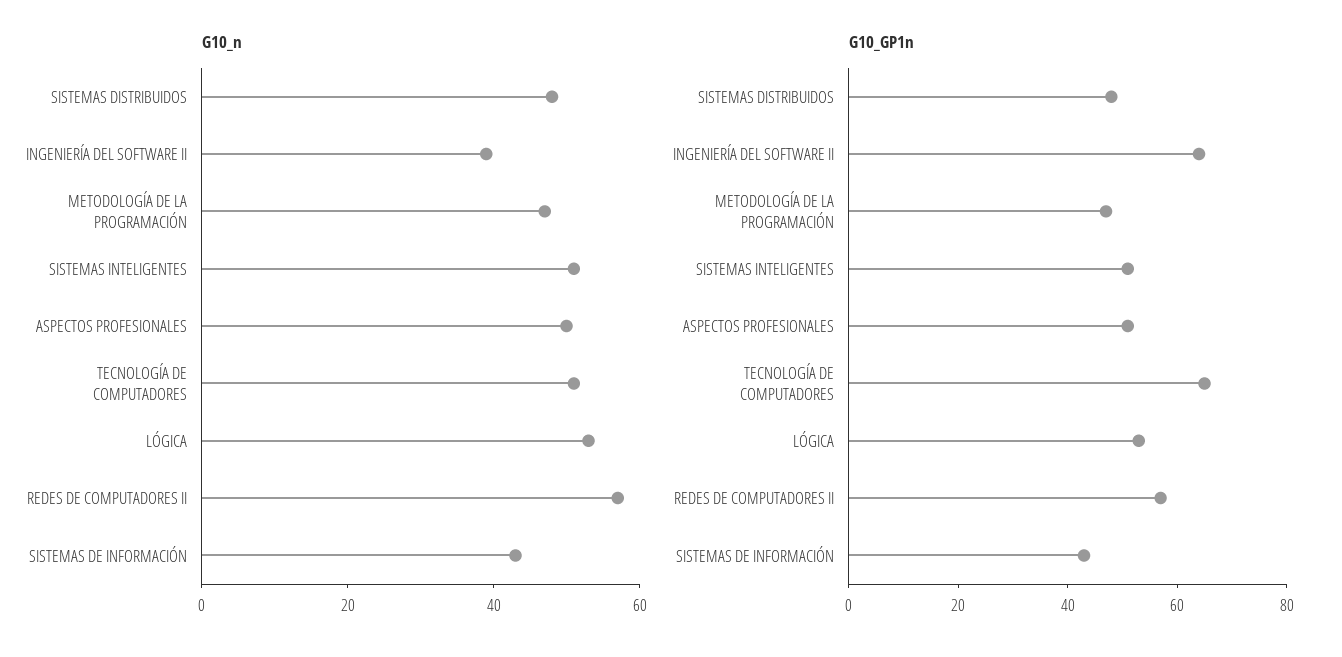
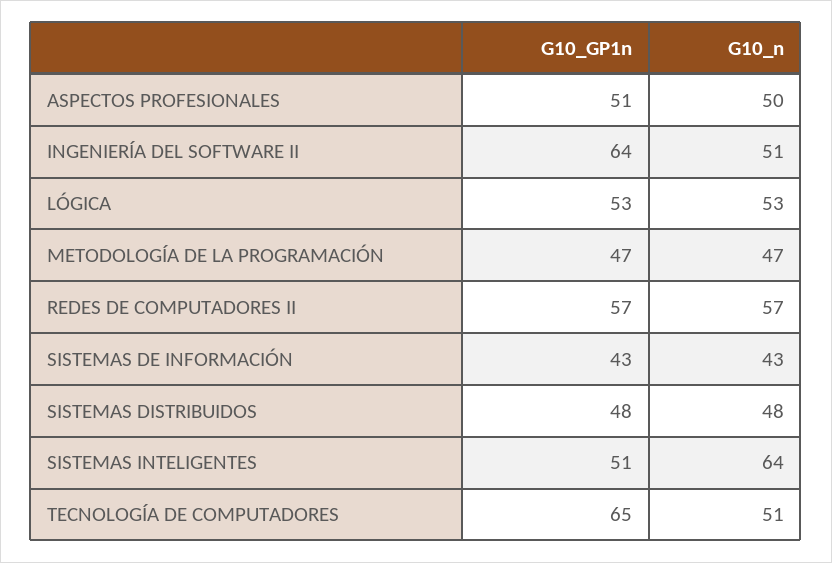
  {
    "G10_n": {
      "SISTEMAS DISTRIBUIDOS": 48,
-     "INGENIERÍA DEL SOFTWARE II": 40,
+     "INGENIERÍA DEL SOFTWARE II": 51,
      "METODOLOGÍA DE LA PROGRAMACIÓN": 47,
-     "SISTEMAS INTELIGENTES": 50,
+     "SISTEMAS INTELIGENTES": 64,
      "ASPECTOS PROFESIONALES": 50,
      "TECNOLOGÍA DE COMPUTADORES": 51,
      "LÓGICA": 53,
      "REDES DE COMPUTADORES II": 57,
      "SISTEMAS DE INFORMACIÓN": 43
    },
    "G10_GP1n": {
      "SISTEMAS DISTRIBUIDOS": 48,
      "INGENIERÍA DEL SOFTWARE II": 64,
      "METODOLOGÍA DE LA PROGRAMACIÓN": 47,
      "SISTEMAS INTELIGENTES": 51,
      "ASPECTOS PROFESIONALES": 51,
      "TECNOLOGÍA DE COMPUTADORES": 65,
      "LÓGICA": 53,
      "REDES DE COMPUTADORES II": 57,
      "SISTEMAS DE INFORMACIÓN": 43
    }
  }

